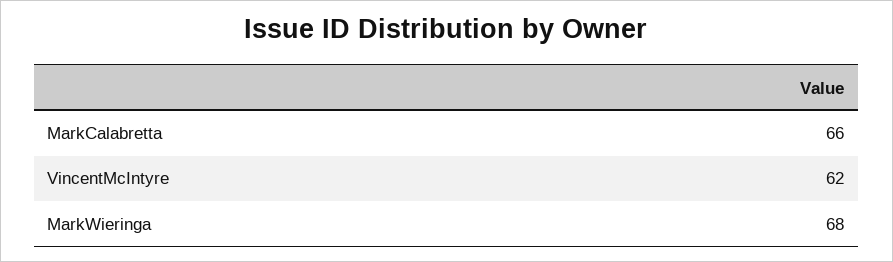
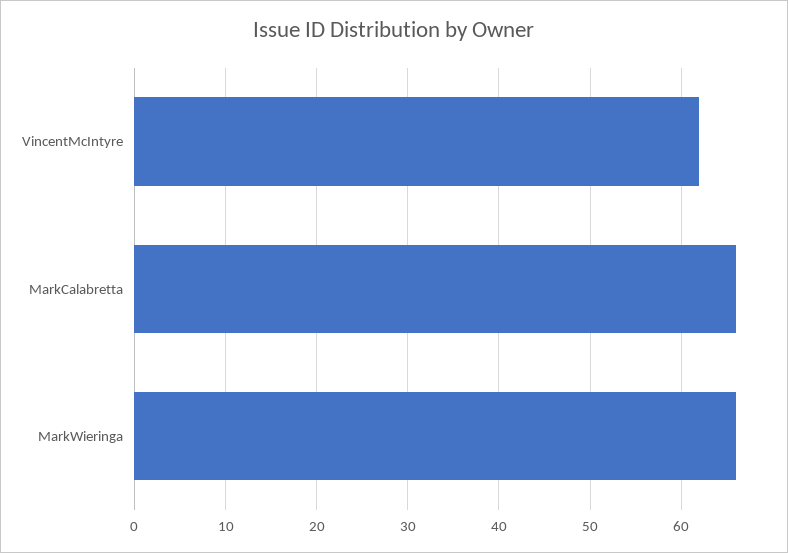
  {
    "MarkCalabretta": 66,
    "VincentMcIntyre": 62,
-   "MarkWieringa": 68
+   "MarkWieringa": 66
  }

